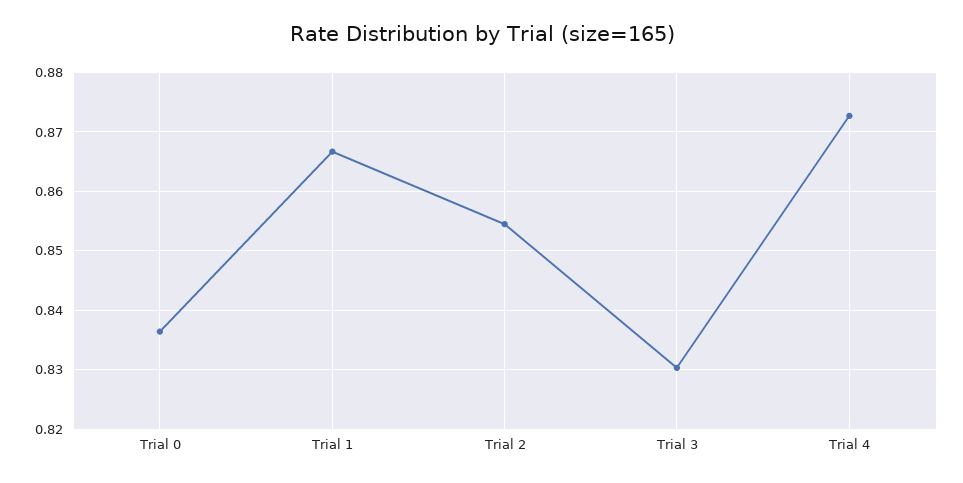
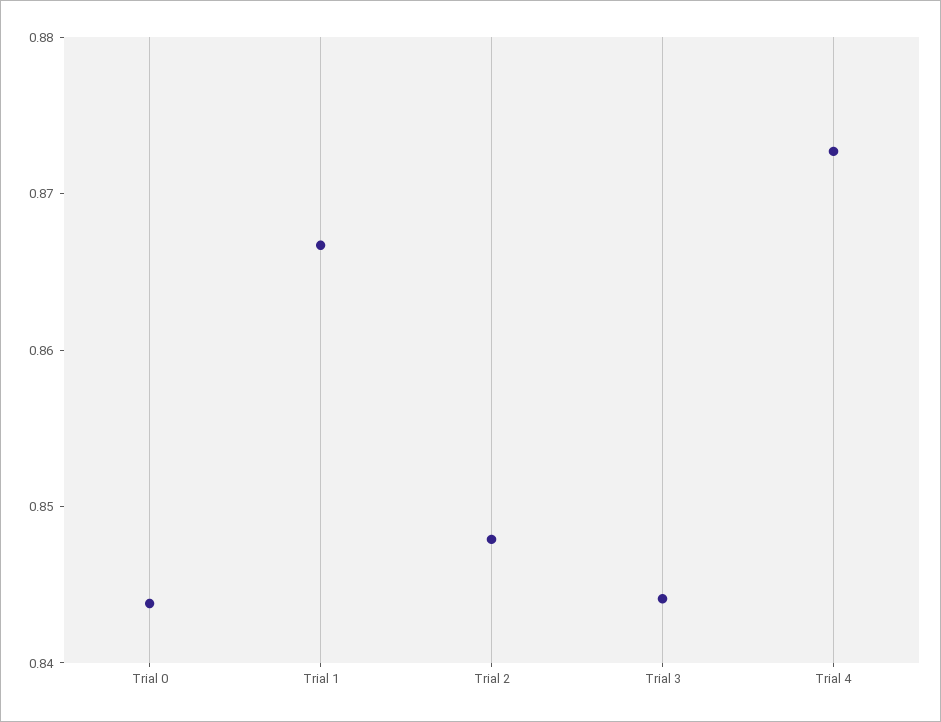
  {
-   "Trial 0": 0.836,
+   "Trial 0": 0.844,
    "Trial 1": 0.866,
-   "Trial 2": 0.854,
+   "Trial 2": 0.848,
-   "Trial 3": 0.83,
+   "Trial 3": 0.844,
    "Trial 4": 0.872
  }

